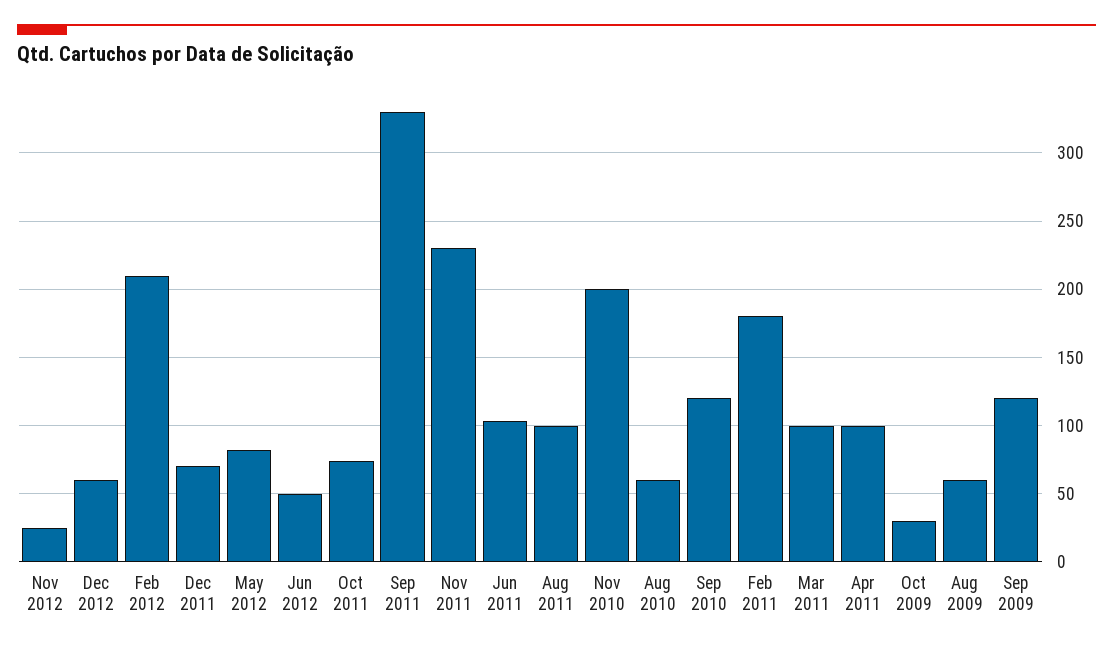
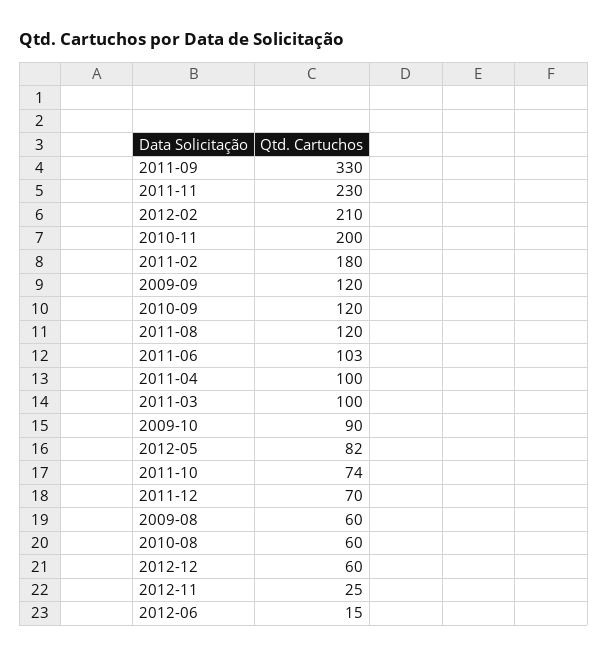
  {
    "Nov 2012": 25,
    "Dec 2012": 60,
    "Feb 2012": 210,
    "Dec 2011": 70,
    "May 2012": 82,
-   "Jun 2012": 50,
+   "Jun 2012": 15,
    "Oct 2011": 74,
    "Sep 2011": 330,
    "Nov 2011": 230,
    "Jun 2011": 103,
-   "Aug 2011": 100,
+   "Aug 2011": 120,
    "Nov 2010": 200,
    "Aug 2010": 60,
    "Sep 2010": 120,
    "Feb 2011": 180,
    "Mar 2011": 100,
    "Apr 2011": 100,
-   "Oct 2009": 30,
+   "Oct 2009": 90,
    "Aug 2009": 60,
    "Sep 2009": 120
  }

